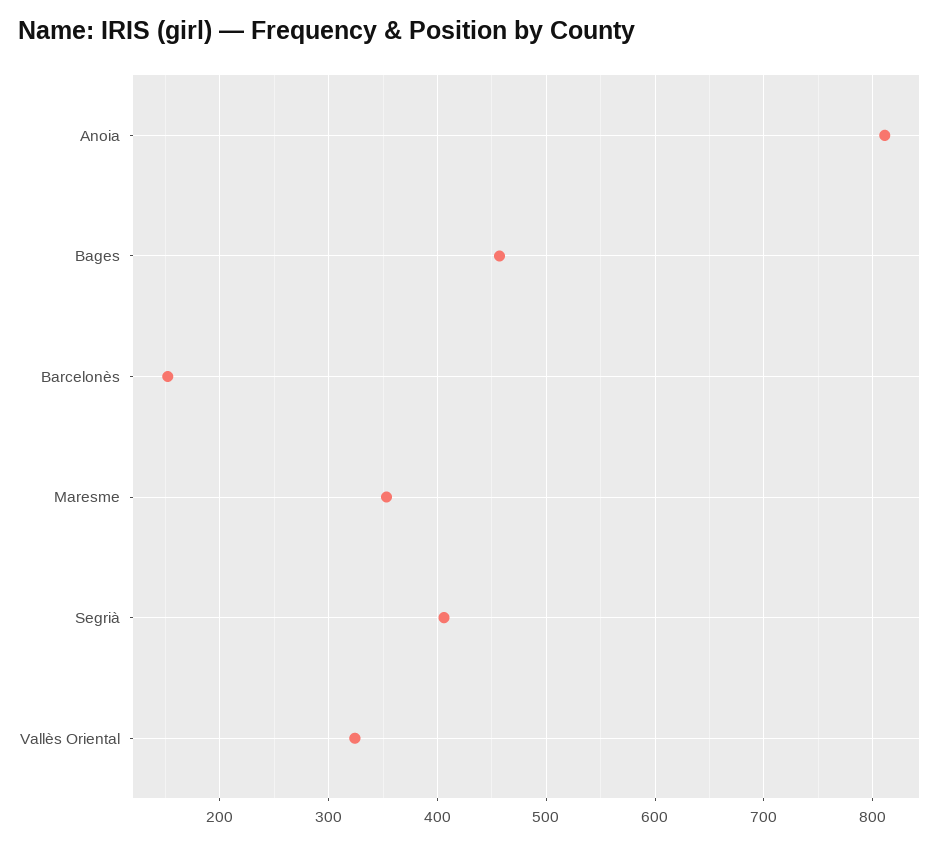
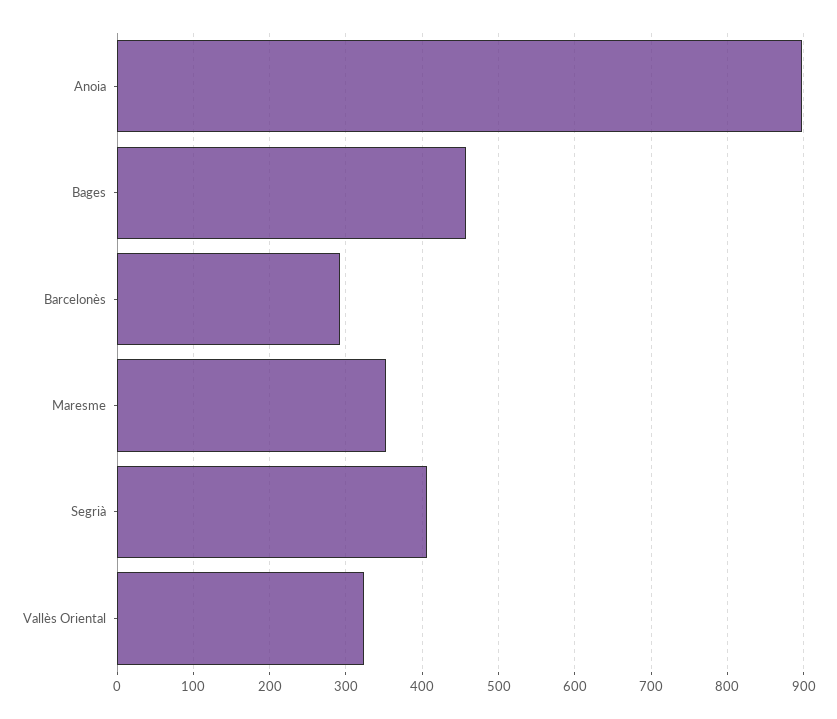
  {
-   "Anoia": 810,
+   "Anoia": 900,
    "Bages": 460,
-   "Barcelonès": 150,
+   "Barcelonès": 290,
    "Maresme": 350,
    "Segrià": 410,
    "Vallès Oriental": 320
  }

